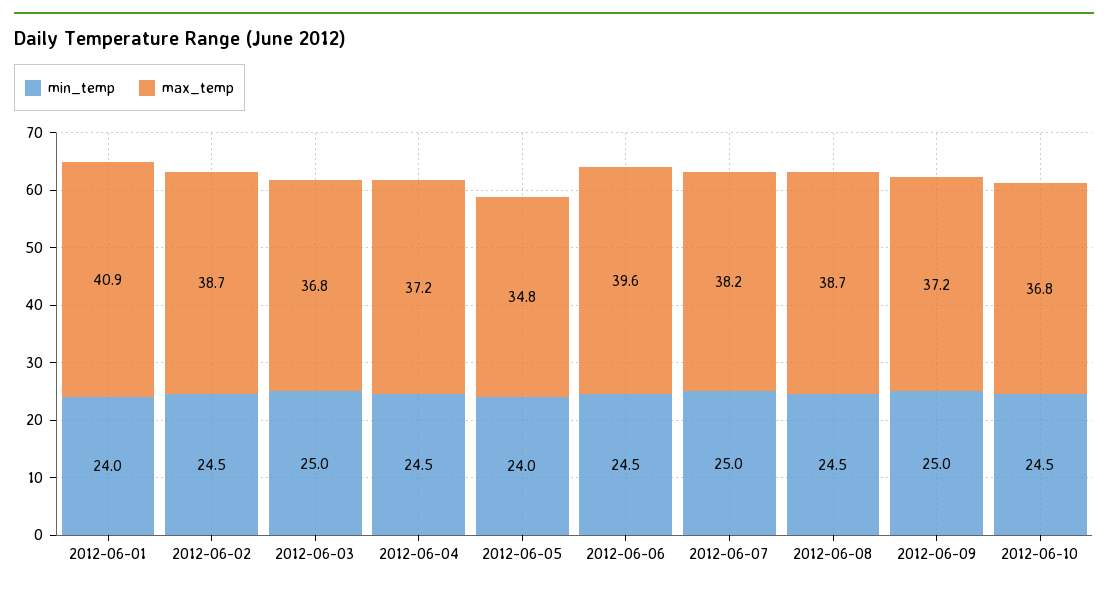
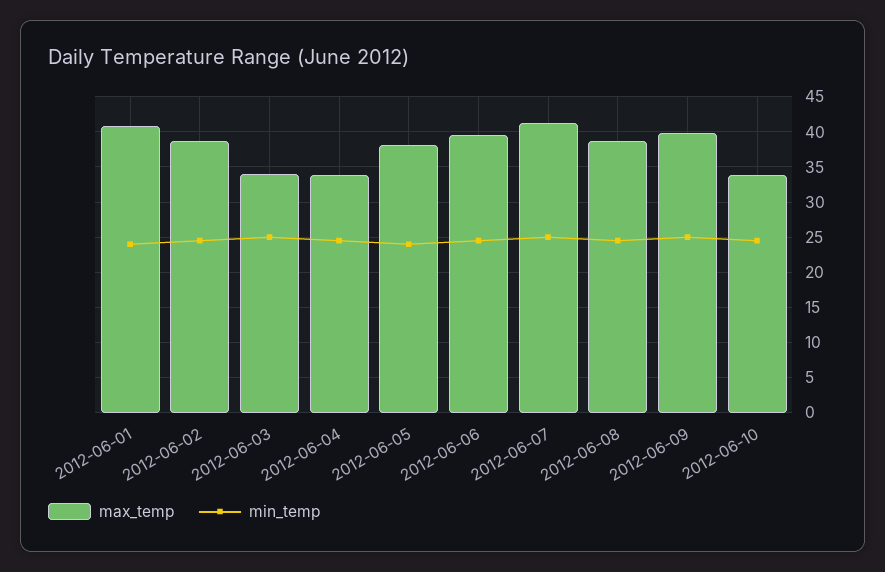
  {
    "min_temp": {
      "2012-06-01": 24,
      "2012-06-02": 24.5,
      "2012-06-03": 25,
      "2012-06-04": 24.5,
      "2012-06-05": 24,
      "2012-06-06": 24.5,
      "2012-06-07": 25,
      "2012-06-08": 24.5,
      "2012-06-09": 25,
      "2012-06-10": 24.5
    },
    "max_temp": {
      "2012-06-01": 40.9,
      "2012-06-02": 38.7,
-     "2012-06-03": 36.8,
+     "2012-06-03": 34,
-     "2012-06-04": 37.2,
+     "2012-06-04": 34,
-     "2012-06-05": 34.8,
+     "2012-06-05": 38,
      "2012-06-06": 39.6,
-     "2012-06-07": 38.2,
+     "2012-06-07": 41,
      "2012-06-08": 38.7,
-     "2012-06-09": 37.2,
+     "2012-06-09": 40,
-     "2012-06-10": 36.8
+     "2012-06-10": 34
    }
  }

